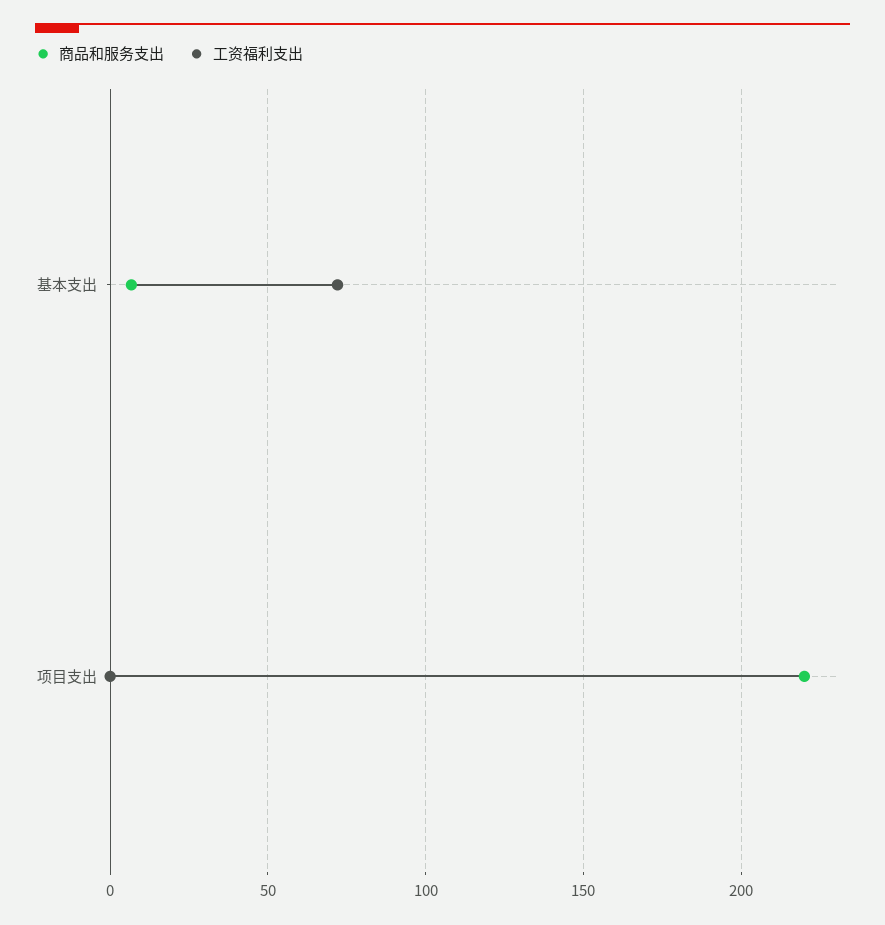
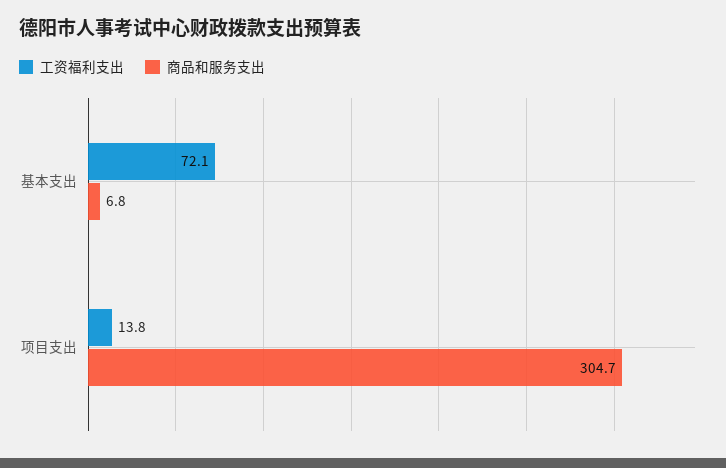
  {
    "商品和服务支出": {
      "基本支出": 6.8,
-     "项目支出": 220
+     "项目支出": 304.7
    },
    "工资福利支出": {
      "基本支出": 72.1,
-     "项目支出": 0
+     "项目支出": 13.8
    }
  }

